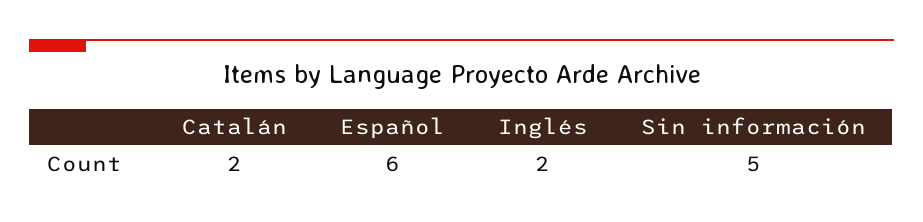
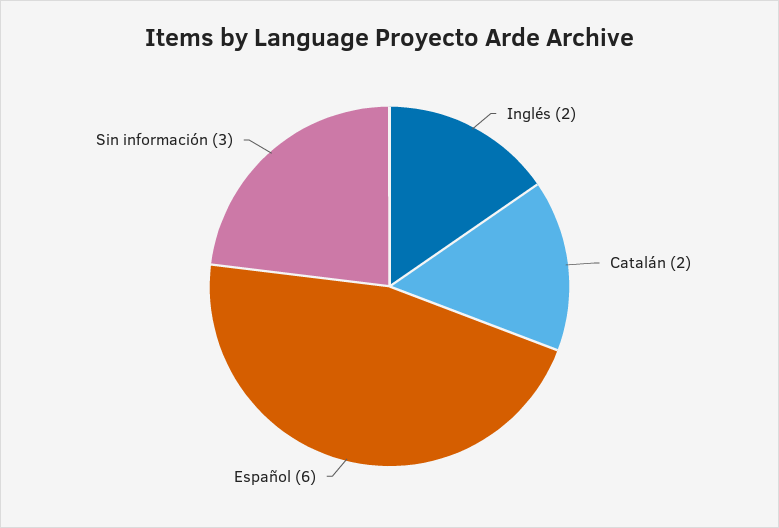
  {
    "Catalán": 2,
    "Español": 6,
    "Inglés": 2,
-   "Sin información": 5
+   "Sin información": 3
  }

